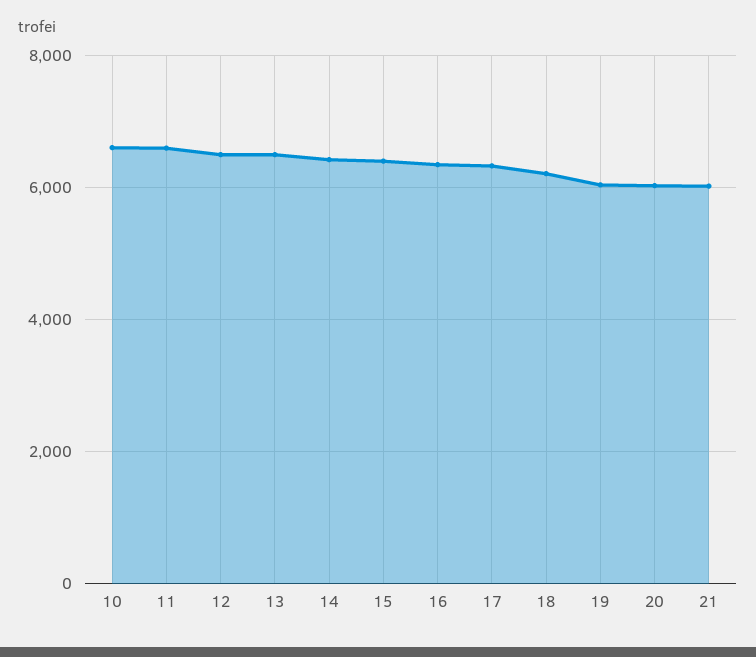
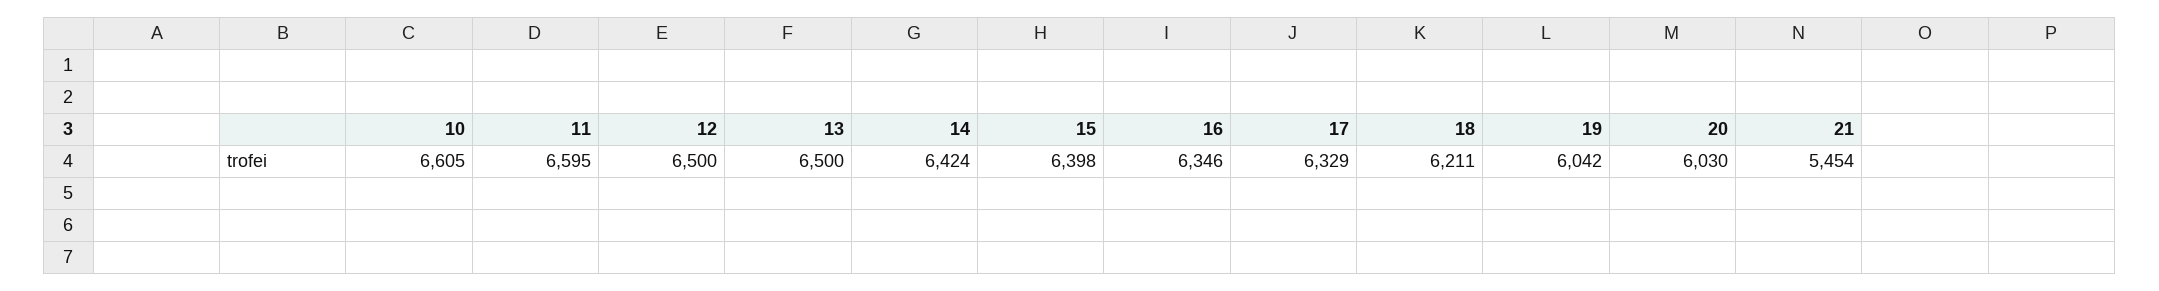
  {
    "10": 6605,
    "11": 6595,
    "12": 6500,
    "13": 6500,
    "14": 6424,
    "15": 6398,
    "16": 6346,
    "17": 6329,
    "18": 6211,
    "19": 6042,
    "20": 6030,
-   "21": 6000
+   "21": 5454
  }

